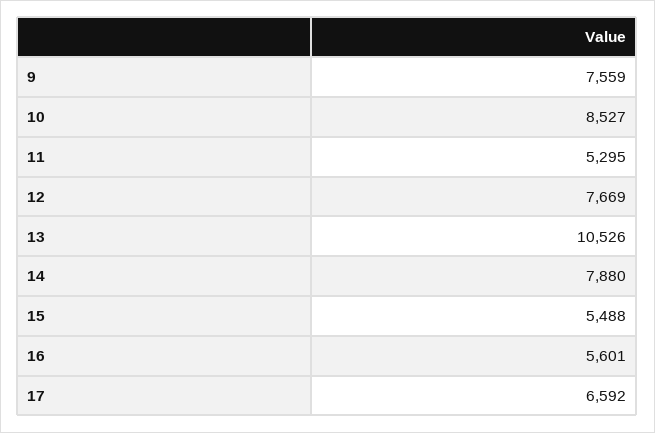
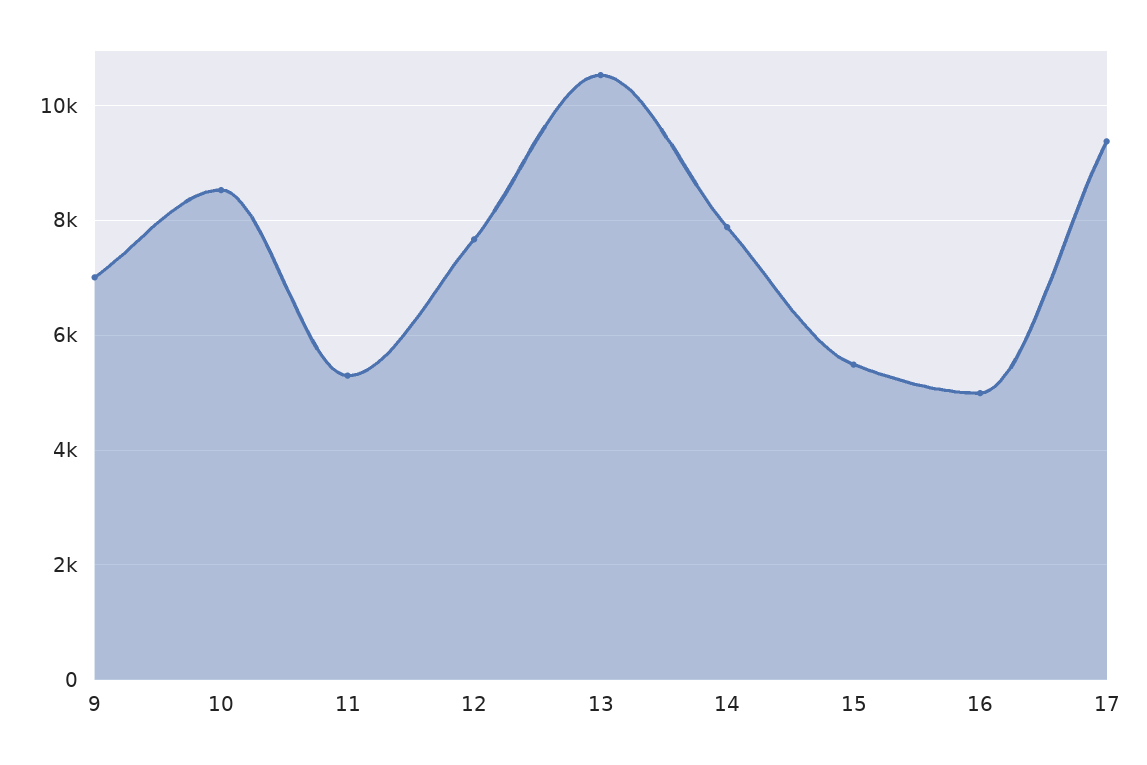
  {
-   "9": 7559,
+   "9": 7000,
    "10": 8527,
    "11": 5295,
    "12": 7669,
    "13": 10526,
    "14": 7880,
    "15": 5488,
-   "16": 5601,
+   "16": 5000,
-   "17": 6592
+   "17": 9400
  }

